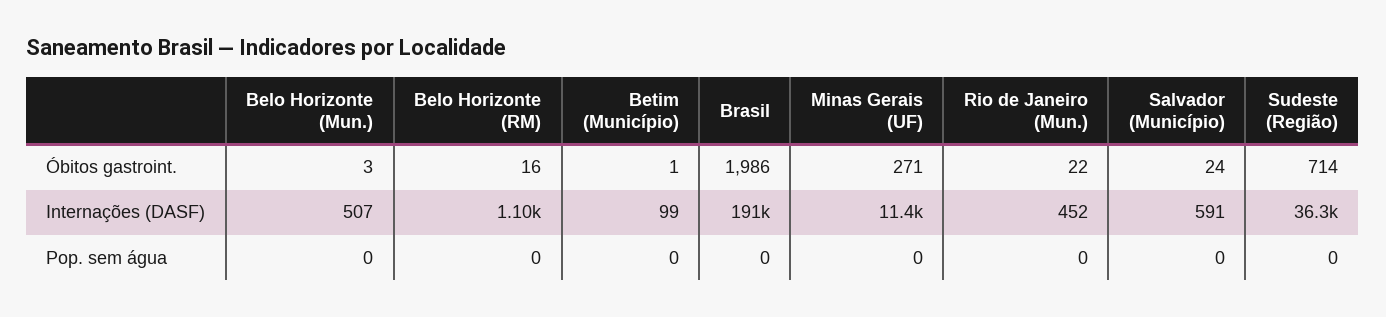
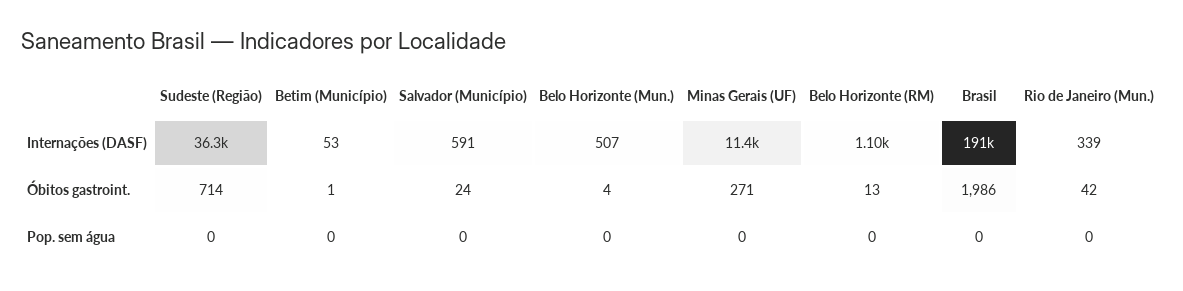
  {
    "Belo Horizonte (Mun.)": {
-     "Óbitos gastroint.": 3,
+     "Óbitos gastroint.": 4,
      "Internações (DASF)": 507,
      "Pop. sem água": 0
    },
    "Belo Horizonte (RM)": {
-     "Óbitos gastroint.": 16,
+     "Óbitos gastroint.": 13,
      "Internações (DASF)": 1100,
      "Pop. sem água": 0
    },
    "Betim (Município)": {
      "Óbitos gastroint.": 1,
-     "Internações (DASF)": 99,
+     "Internações (DASF)": 53,
      "Pop. sem água": 0
    },
    "Brasil": {
      "Óbitos gastroint.": 1986,
      "Internações (DASF)": 191000,
      "Pop. sem água": 0
    },
    "Minas Gerais (UF)": {
      "Óbitos gastroint.": 271,
      "Internações (DASF)": 11400,
      "Pop. sem água": 0
    },
    "Rio de Janeiro (Mun.)": {
-     "Óbitos gastroint.": 22,
+     "Óbitos gastroint.": 42,
-     "Internações (DASF)": 452,
+     "Internações (DASF)": 339,
      "Pop. sem água": 0
    },
    "Salvador (Município)": {
      "Óbitos gastroint.": 24,
      "Internações (DASF)": 591,
      "Pop. sem água": 0
    },
    "Sudeste (Região)": {
      "Óbitos gastroint.": 714,
      "Internações (DASF)": 36300,
      "Pop. sem água": 0
    }
  }

